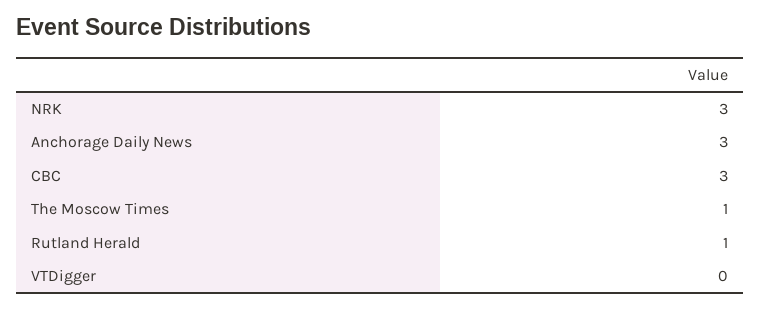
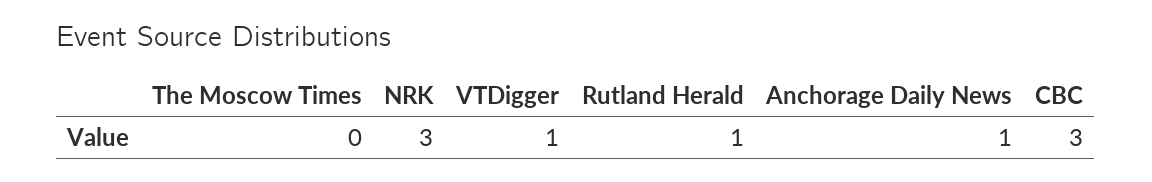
  {
    "NRK": 3,
-   "Anchorage Daily News": 3,
+   "Anchorage Daily News": 1,
    "CBC": 3,
-   "The Moscow Times": 1,
+   "The Moscow Times": 0,
    "Rutland Herald": 1,
-   "VTDigger": 0
+   "VTDigger": 1
  }

